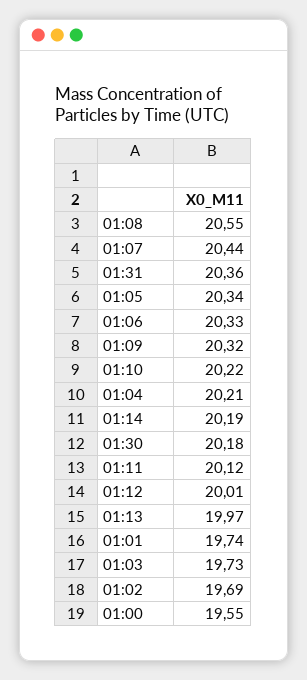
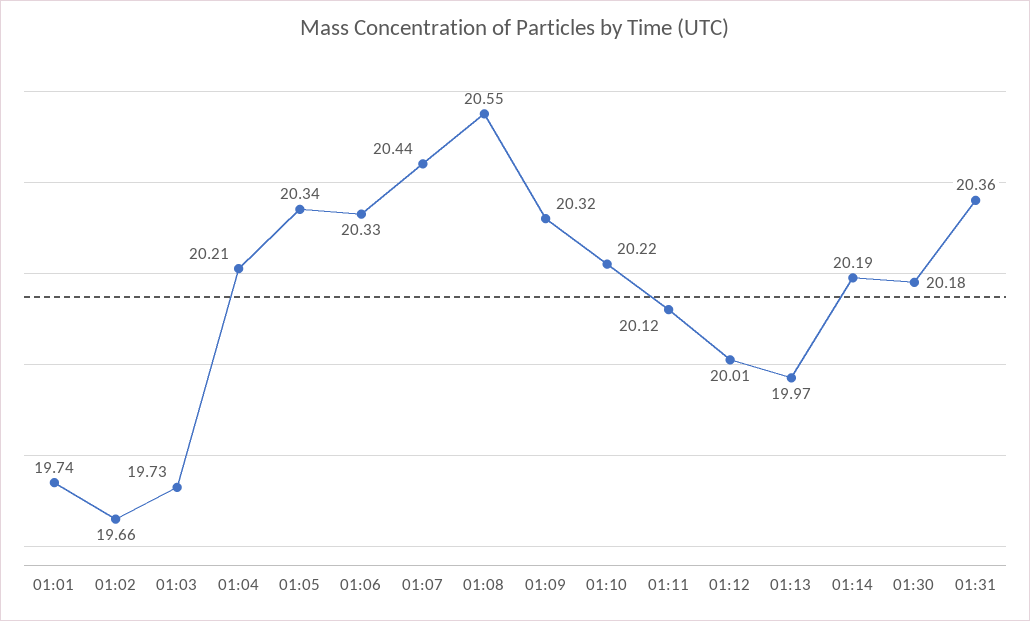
  {
    "01:08": 20.55,
    "01:07": 20.44,
    "01:31": 20.36,
    "01:05": 20.34,
    "01:06": 20.33,
    "01:09": 20.32,
    "01:10": 20.22,
    "01:04": 20.21,
    "01:14": 20.19,
    "01:30": 20.18,
    "01:11": 20.12,
    "01:12": 20.01,
    "01:13": 19.97,
    "01:01": 19.74,
    "01:03": 19.73,
-   "01:02": 19.69,
+   "01:02": 19.66
-   "01:00": 19.55
  }

